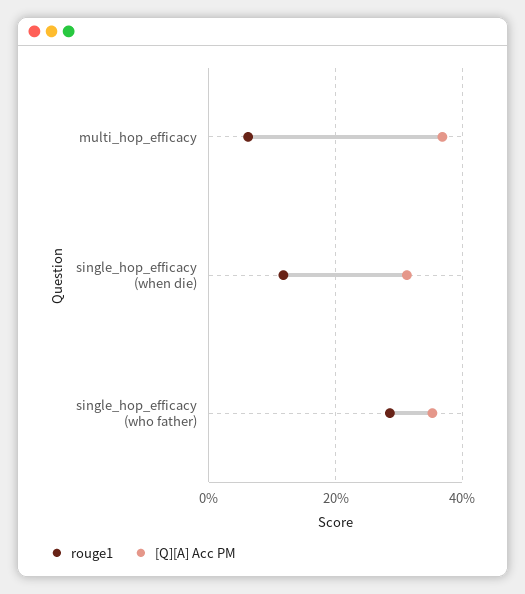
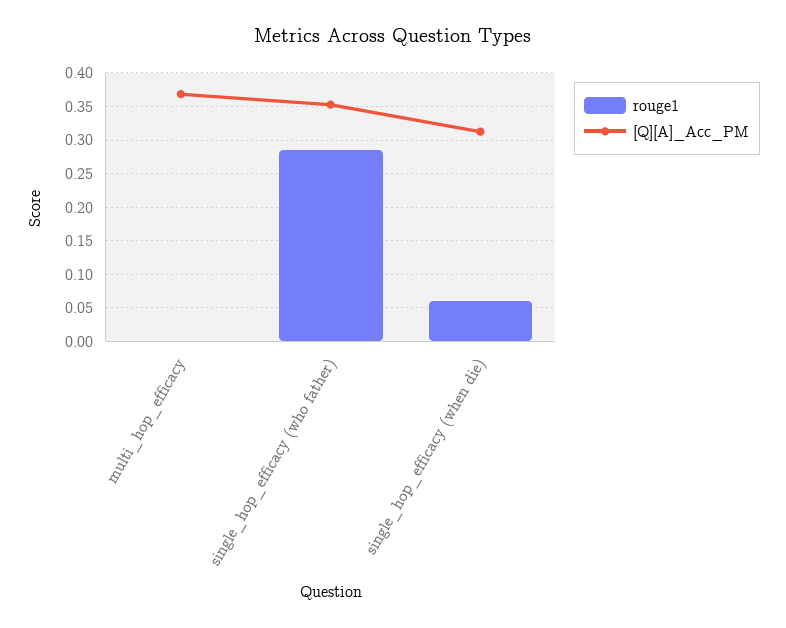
  {
    "rouge1": {
-     "multi_hop_efficacy": 0.06,
+     "multi_hop_efficacy": 0,
-     "single_hop_efficacy (when die)": 0.12,
+     "single_hop_efficacy (when die)": 0.06,
      "single_hop_efficacy (who father)": 0.29
    },
    "[Q][A] Acc PM": {
      "multi_hop_efficacy": 0.37,
      "single_hop_efficacy (when die)": 0.31,
      "single_hop_efficacy (who father)": 0.35
    }
  }

